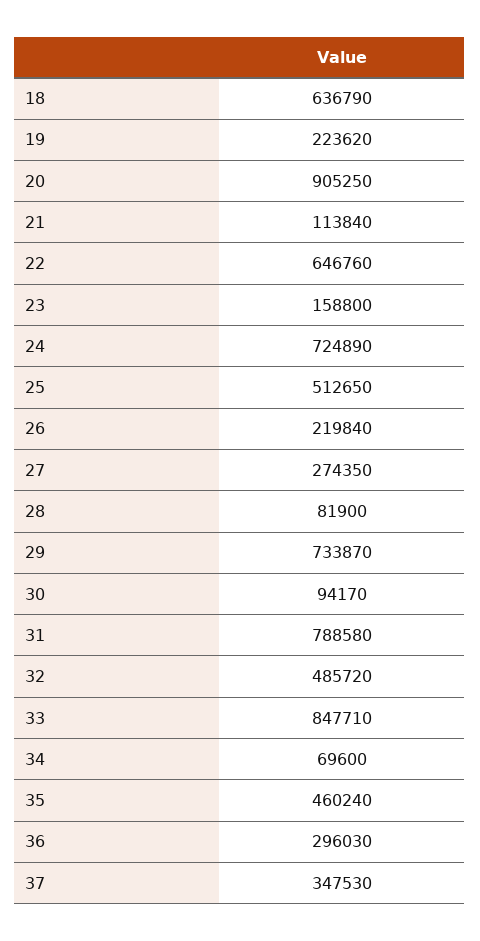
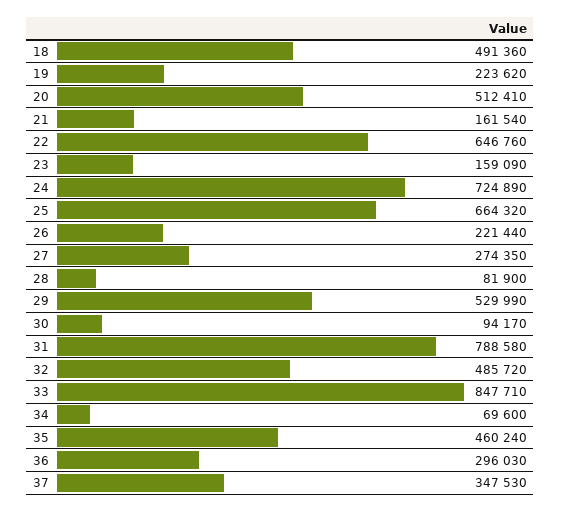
  {
-   "18": 636790,
+   "18": 491360,
    "19": 223620,
-   "20": 905250,
+   "20": 512410,
-   "21": 113840,
+   "21": 161540,
    "22": 646760,
-   "23": 158800,
+   "23": 159090,
    "24": 724890,
-   "25": 512650,
+   "25": 664320,
-   "26": 219840,
+   "26": 221440,
    "27": 274350,
    "28": 81900,
-   "29": 733870,
+   "29": 529990,
    "30": 94170,
    "31": 788580,
    "32": 485720,
    "33": 847710,
    "34": 69600,
    "35": 460240,
    "36": 296030,
    "37": 347530
  }

